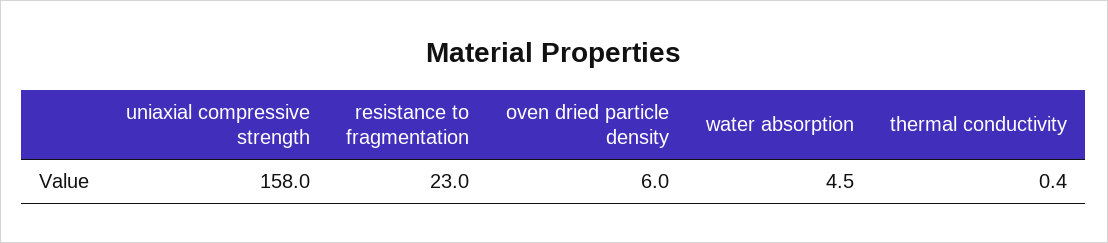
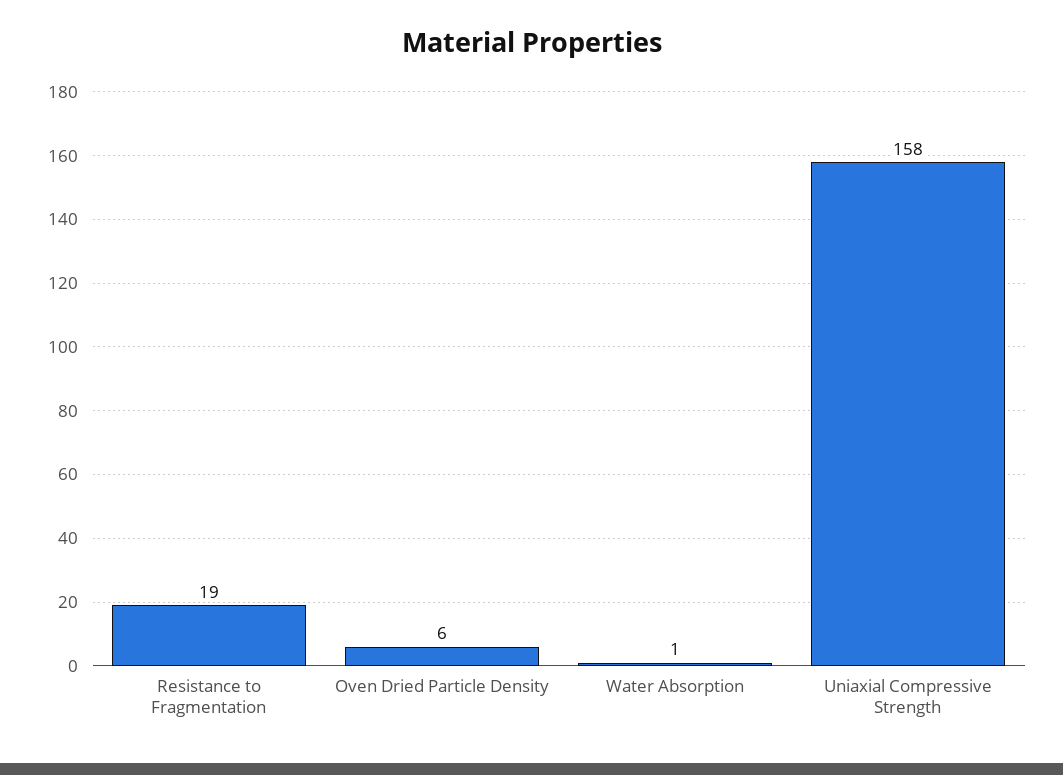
  {
    "uniaxial compressive strength": 158,
-   "resistance to fragmentation": 23,
+   "resistance to fragmentation": 19,
    "oven dried particle density": 6,
-   "water absorption": 4.5,
+   "water absorption": 1
-   "thermal conductivity": 0.4
  }

